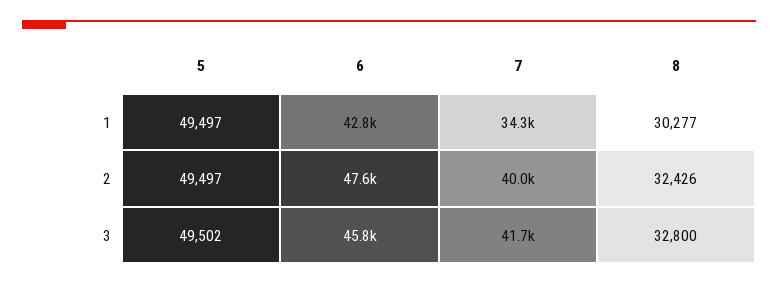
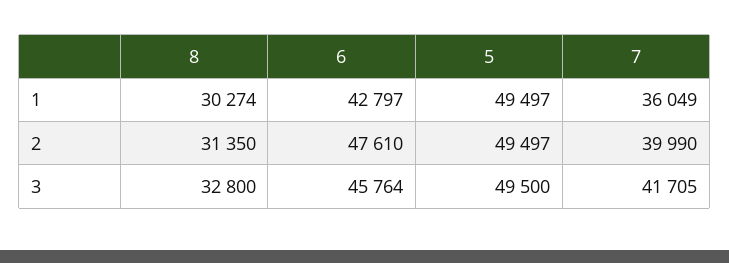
  {
    "5": {
      "1": 49497,
      "2": 49497,
-     "3": 49502
+     "3": 49500
    },
    "6": {
      "1": 42797,
      "2": 47610,
      "3": 45764
    },
    "7": {
-     "1": 34300,
+     "1": 36049,
      "2": 39990,
      "3": 41705
    },
    "8": {
-     "1": 30277,
+     "1": 30274,
-     "2": 32426,
+     "2": 31350,
      "3": 32800
    }
  }

